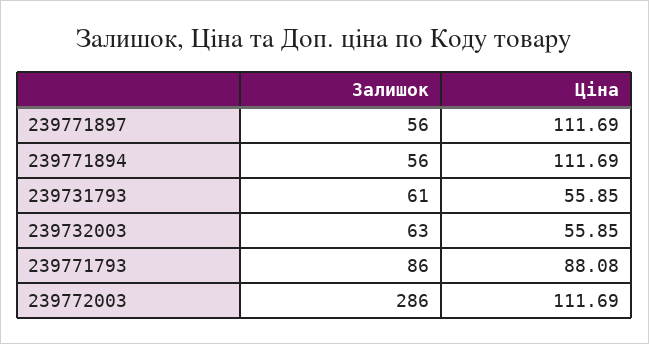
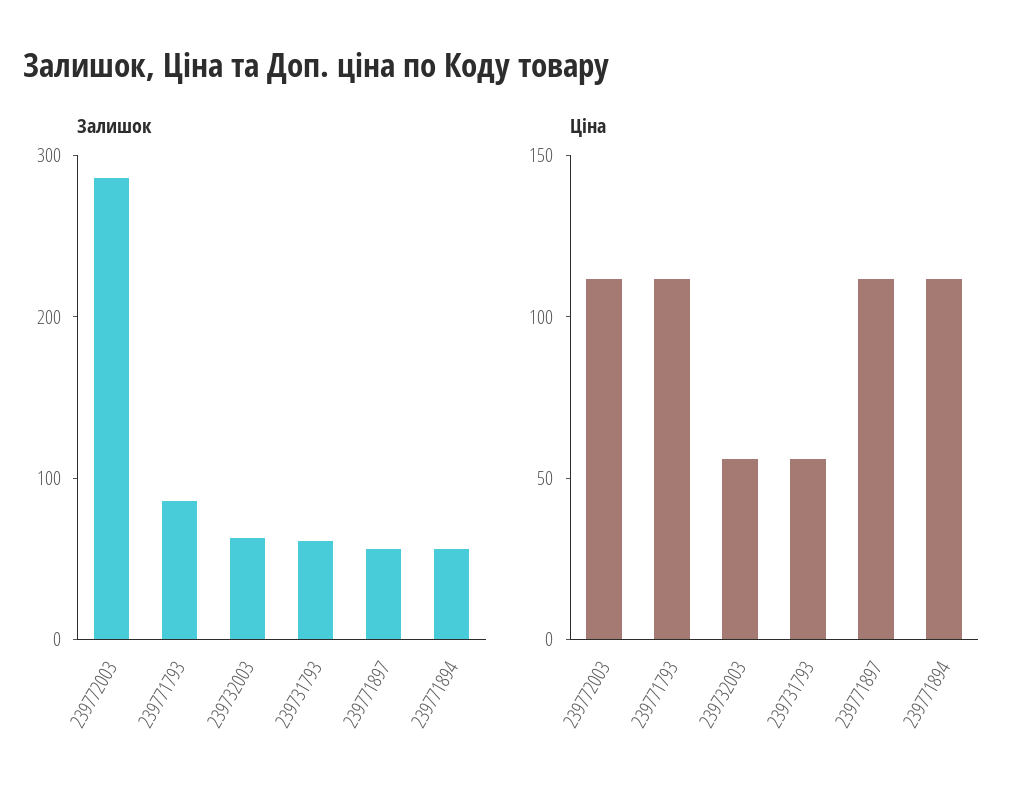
  {
    "Залишок": {
      "239771897": 56,
      "239771894": 56,
      "239731793": 61,
      "239732003": 63,
      "239771793": 86,
      "239772003": 286
    },
    "Ціна": {
      "239771897": 111.69,
      "239771894": 111.69,
      "239731793": 55.85,
      "239732003": 55.85,
-     "239771793": 88.08,
+     "239771793": 110,
      "239772003": 111.69
    }
  }

